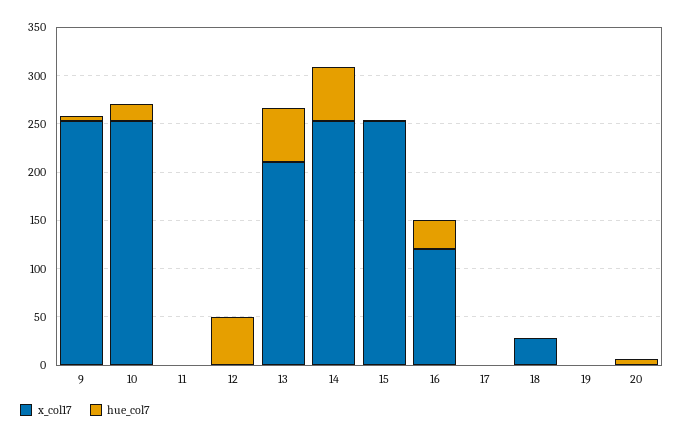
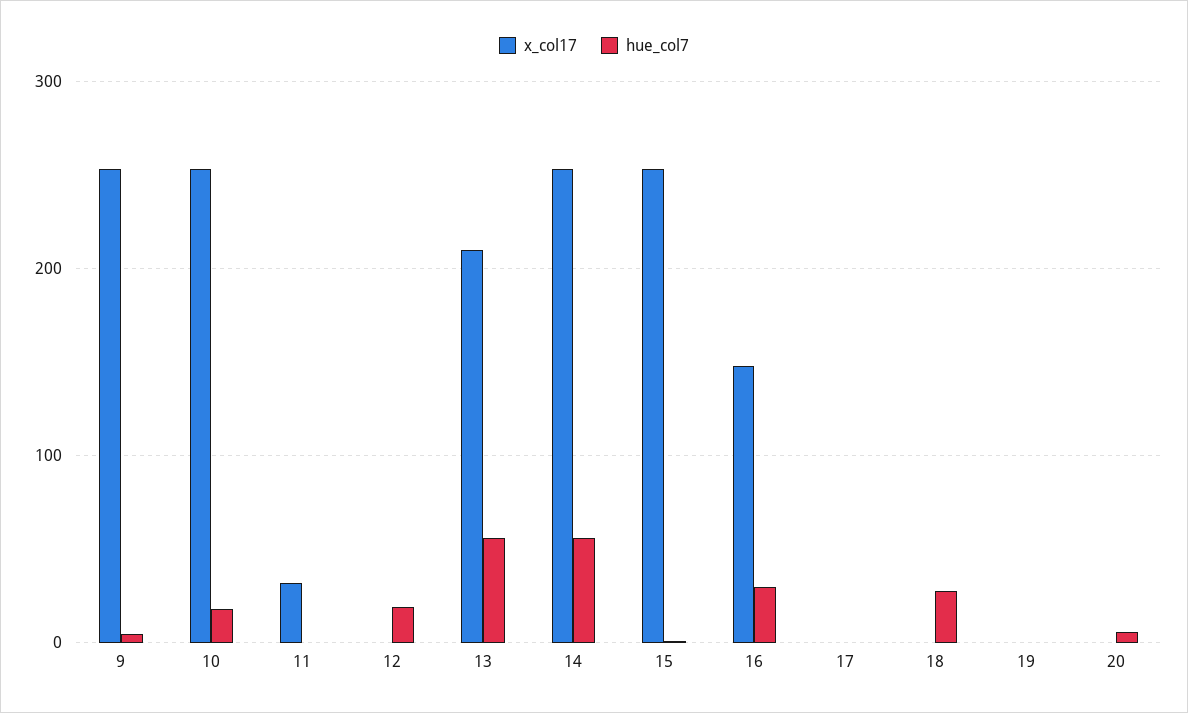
  {
    "x_col17": {
      "9": 250,
      "10": 250,
-     "11": 0,
+     "11": 30,
      "12": 0,
      "13": 210,
      "14": 250,
      "15": 250,
-     "16": 120,
+     "16": 150,
      "17": 0,
-     "18": 30,
+     "18": 0,
      "19": 0,
      "20": 0
    },
    "hue_col7": {
      "9": 10,
      "10": 20,
      "11": 0,
-     "12": 50,
+     "12": 20,
      "13": 60,
      "14": 60,
      "15": 0,
      "16": 30,
      "17": 0,
-     "18": 0,
+     "18": 30,
      "19": 0,
      "20": 10
    }
  }

